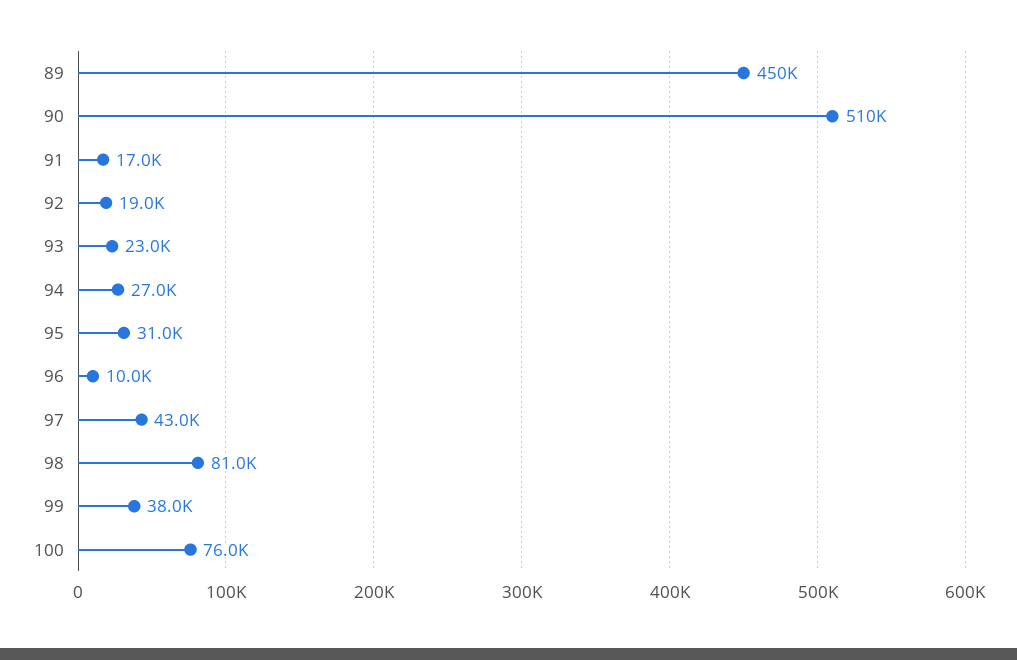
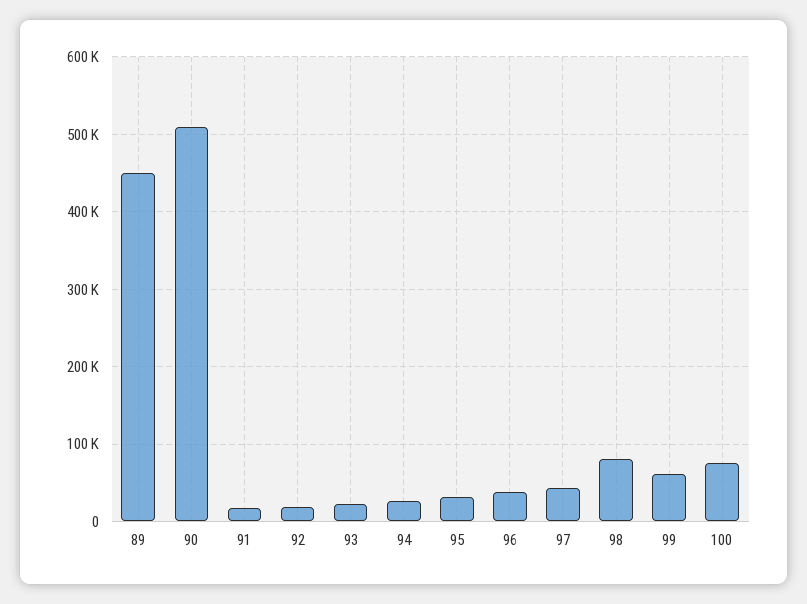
  {
    "89": 450000,
    "90": 510000,
    "91": 17000,
    "92": 19000,
    "93": 23000,
    "94": 27000,
    "95": 31000,
-   "96": 10000,
+   "96": 40000,
    "97": 43000,
    "98": 81000,
-   "99": 38000,
+   "99": 60000,
    "100": 76000
  }

